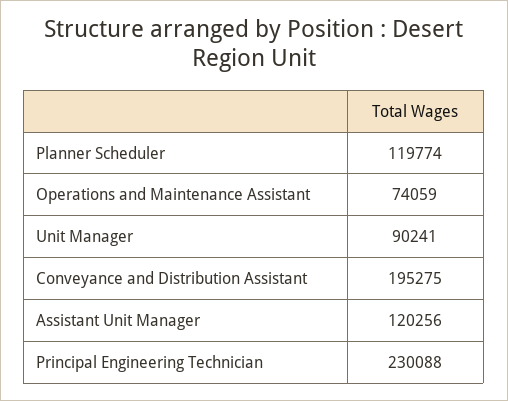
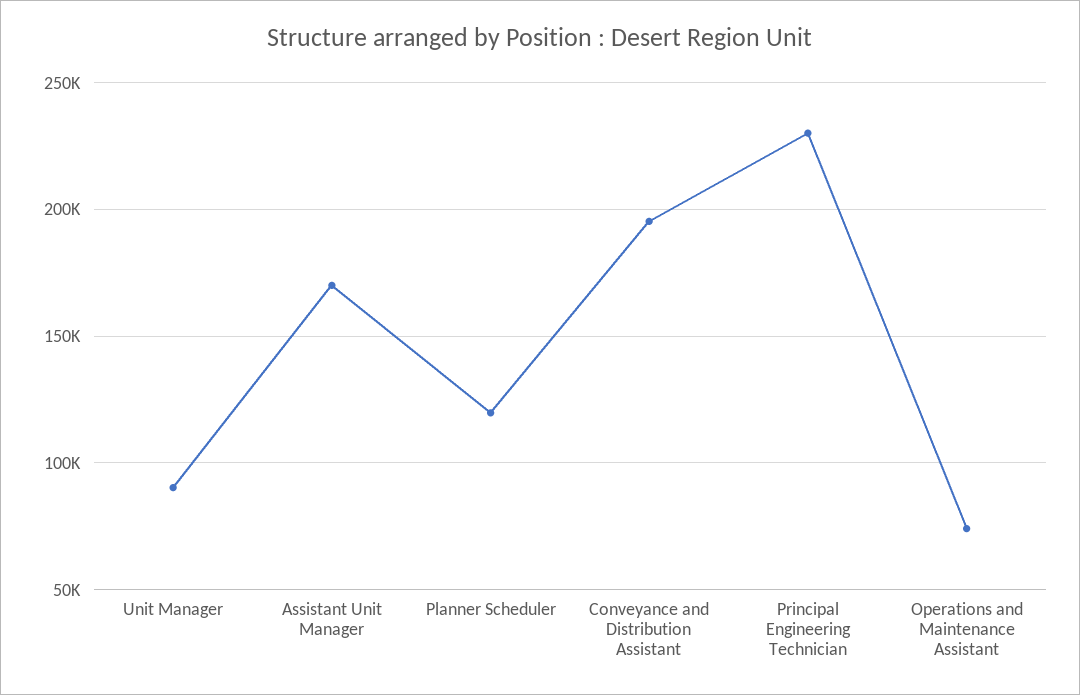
  {
    "Planner Scheduler": 119774,
    "Operations and Maintenance Assistant": 74059,
    "Unit Manager": 90241,
    "Conveyance and Distribution Assistant": 195275,
-   "Assistant Unit Manager": 120256,
+   "Assistant Unit Manager": 170000,
    "Principal Engineering Technician": 230088
  }

